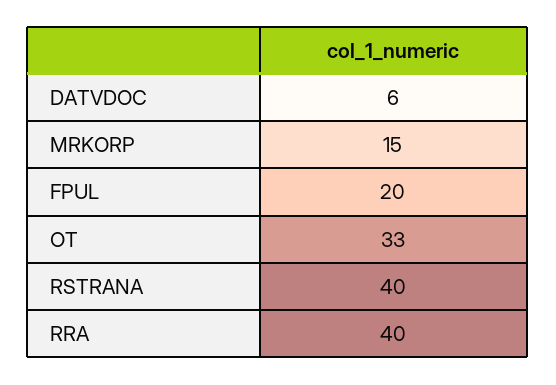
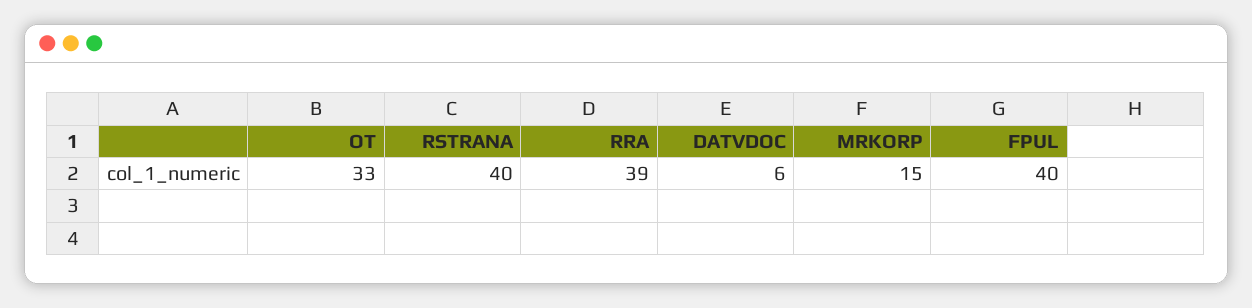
  {
    "DATVDOC": 6,
    "MRKORP": 15,
-   "FPUL": 20,
+   "FPUL": 40,
    "OT": 33,
    "RSTRANA": 40,
-   "RRA": 40
+   "RRA": 39
  }

